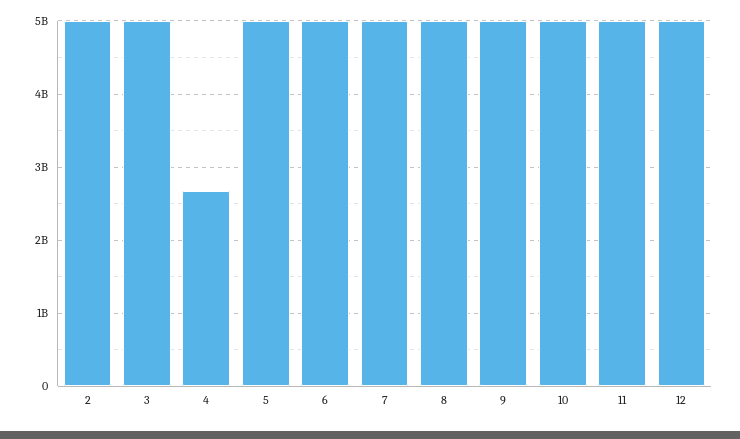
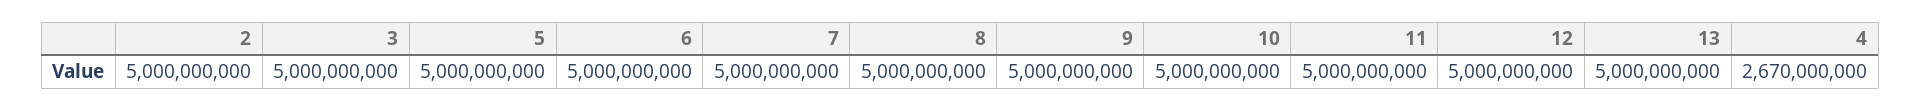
  {
    "2": 5000000000,
    "3": 5000000000,
    "4": 2670000000,
    "5": 5000000000,
    "6": 5000000000,
    "7": 5000000000,
    "8": 5000000000,
    "9": 5000000000,
    "10": 5000000000,
    "11": 5000000000,
-   "12": 5000000000
+   "12": 5000000000,
+   "13": 5000000000
  }

